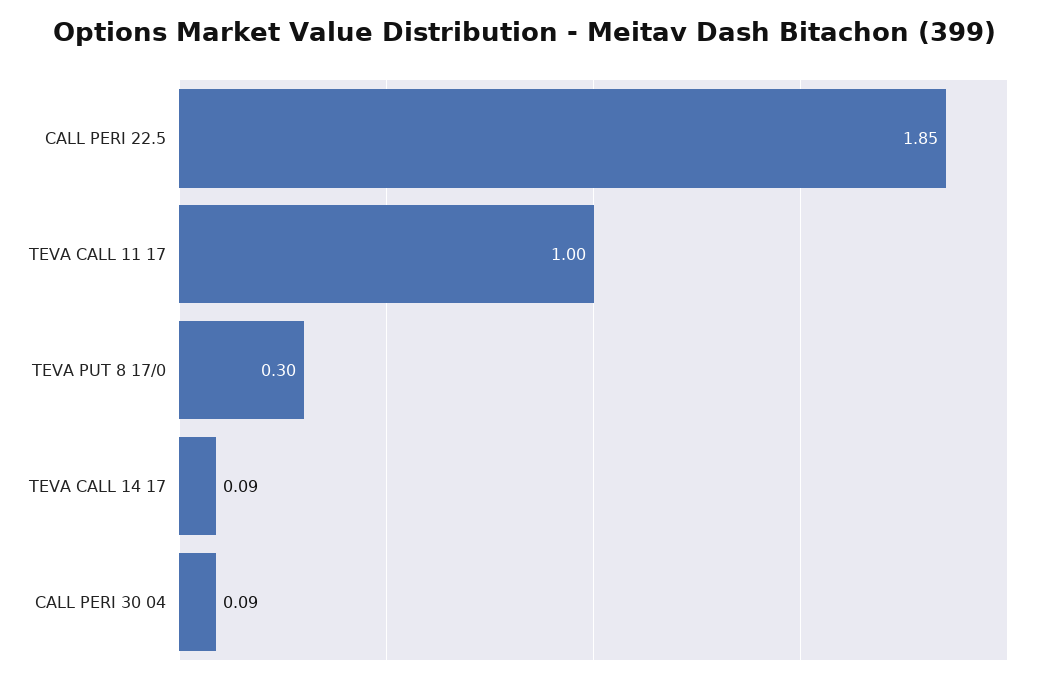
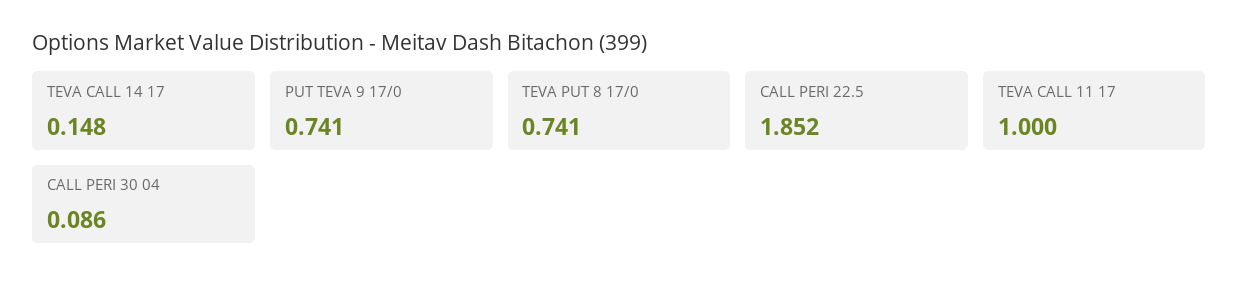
  {
    "CALL PERI 22.5": 1.852,
    "TEVA CALL 11 17": 1,
-   "TEVA PUT 8 17/0": 0.3,
+   "TEVA PUT 8 17/0": 0.741,
-   "TEVA CALL 14 17": 0.09,
+   "TEVA CALL 14 17": 0.148,
-   "CALL PERI 30 04": 0.086
+   "CALL PERI 30 04": 0.086,
+   "PUT TEVA 9 17/0": 0.741
  }

